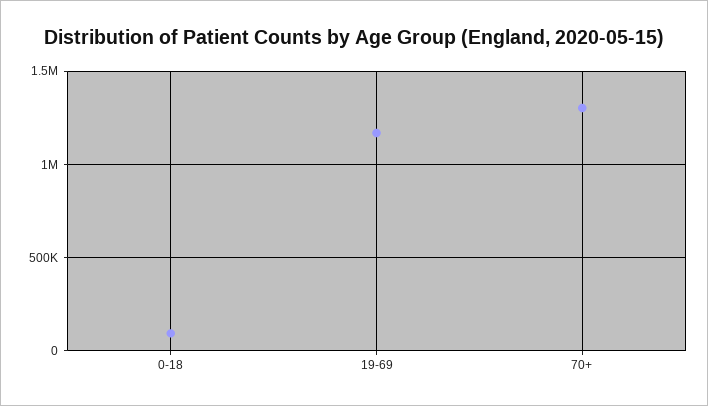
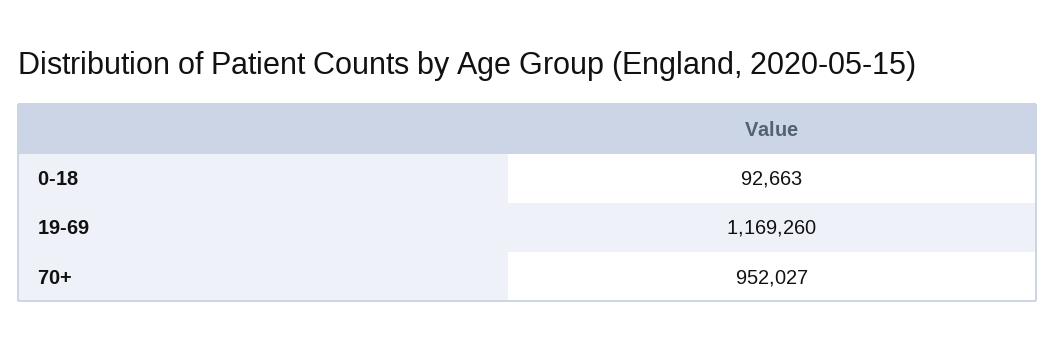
  {
    "0-18": 92663,
    "19-69": 1169260,
-   "70+": 1300000
+   "70+": 952027
  }

